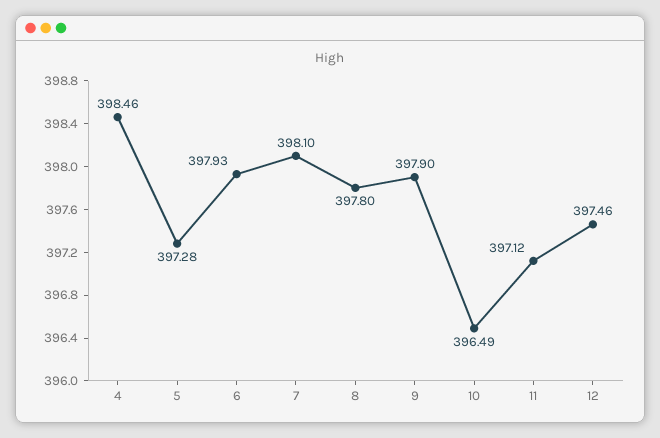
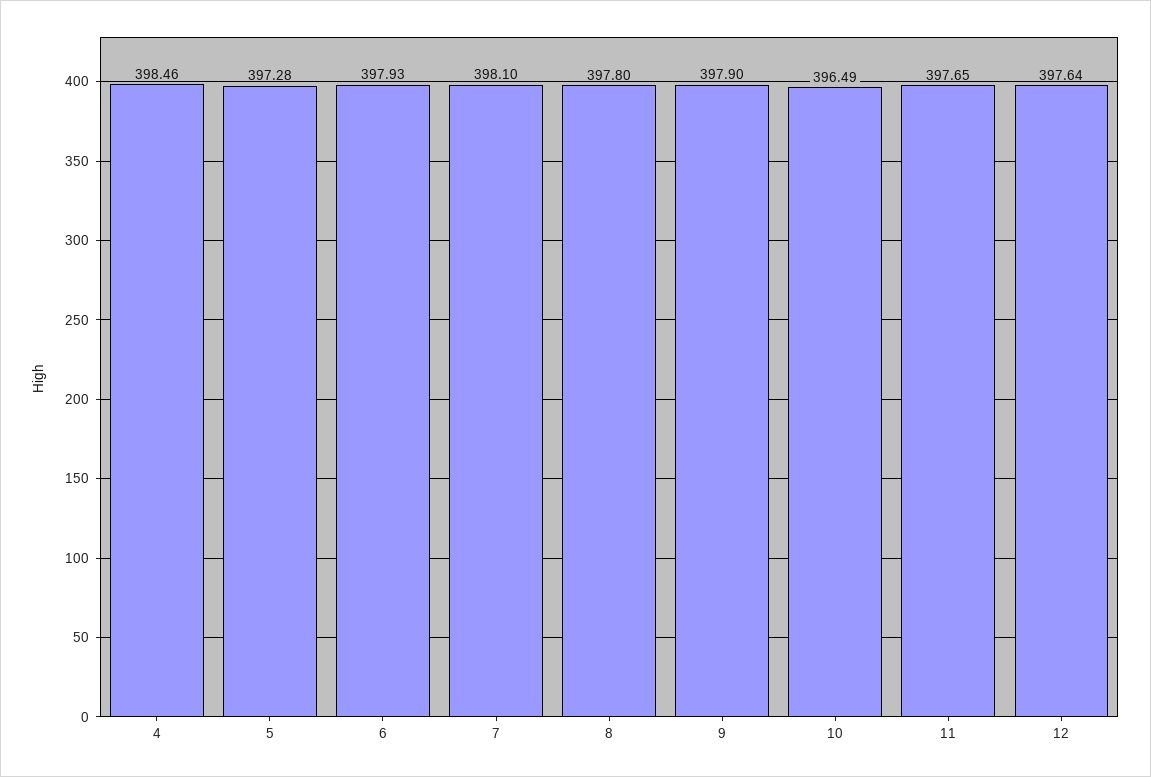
  {
    "4": 398.46,
    "5": 397.28,
    "6": 397.93,
    "7": 398.1,
    "8": 397.8,
    "9": 397.9,
    "10": 396.49,
-   "11": 397.12,
+   "11": 397.65,
-   "12": 397.46
+   "12": 397.64
  }

